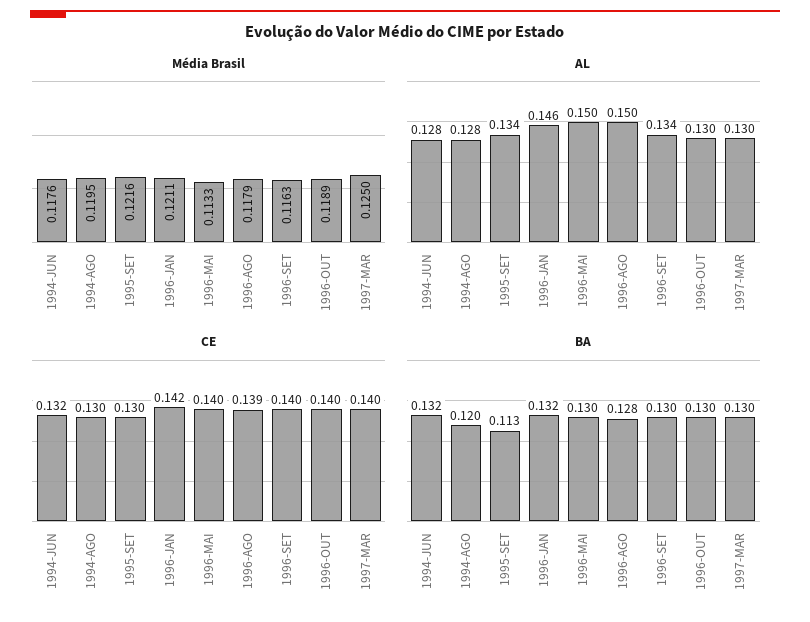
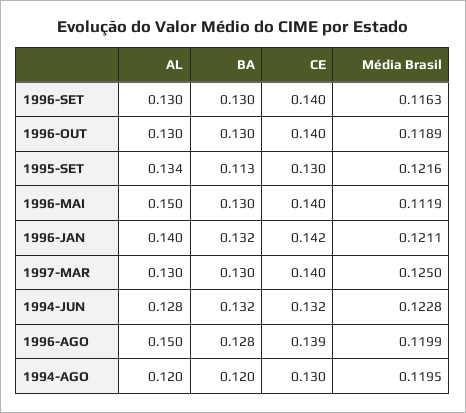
  {
    "Média Brasil": {
-     "1994-JUN": 0.1176,
+     "1994-JUN": 0.1228,
      "1994-AGO": 0.1195,
      "1995-SET": 0.1216,
      "1996-JAN": 0.1211,
-     "1996-MAI": 0.1133,
+     "1996-MAI": 0.1119,
-     "1996-AGO": 0.1179,
+     "1996-AGO": 0.1199,
      "1996-SET": 0.1163,
      "1996-OUT": 0.1189,
      "1997-MAR": 0.125
    },
    "AL": {
      "1994-JUN": 0.128,
-     "1994-AGO": 0.128,
+     "1994-AGO": 0.12,
      "1995-SET": 0.134,
-     "1996-JAN": 0.146,
+     "1996-JAN": 0.14,
      "1996-MAI": 0.15,
      "1996-AGO": 0.15,
-     "1996-SET": 0.134,
+     "1996-SET": 0.13,
      "1996-OUT": 0.13,
      "1997-MAR": 0.13
    },
    "CE": {
      "1994-JUN": 0.132,
      "1994-AGO": 0.13,
      "1995-SET": 0.13,
      "1996-JAN": 0.142,
      "1996-MAI": 0.14,
      "1996-AGO": 0.139,
      "1996-SET": 0.14,
      "1996-OUT": 0.14,
      "1997-MAR": 0.14
    },
    "BA": {
      "1994-JUN": 0.132,
      "1994-AGO": 0.12,
      "1995-SET": 0.113,
      "1996-JAN": 0.132,
      "1996-MAI": 0.13,
      "1996-AGO": 0.128,
      "1996-SET": 0.13,
      "1996-OUT": 0.13,
      "1997-MAR": 0.13
    }
  }

